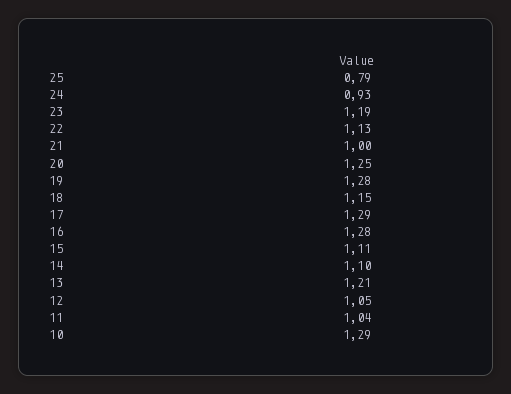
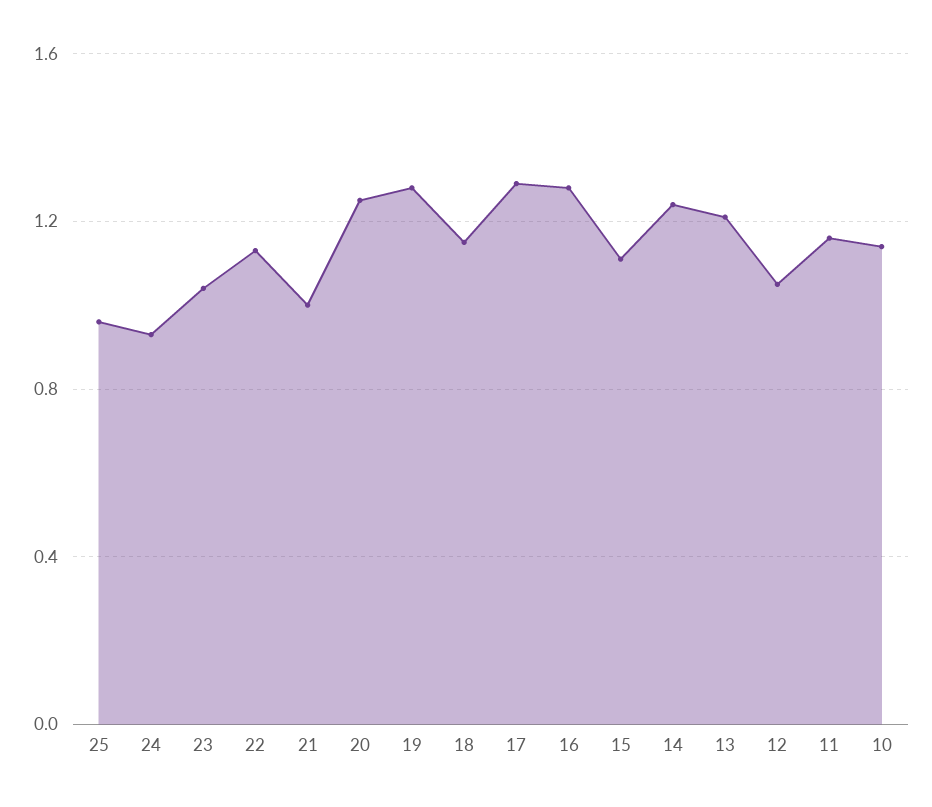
  {
-   "25": 0.79,
+   "25": 0.95,
    "24": 0.93,
-   "23": 1.19,
+   "23": 1.05,
    "22": 1.13,
    "21": 1,
    "20": 1.25,
    "19": 1.28,
    "18": 1.15,
    "17": 1.29,
    "16": 1.28,
    "15": 1.11,
-   "14": 1.1,
+   "14": 1.25,
    "13": 1.21,
    "12": 1.05,
-   "11": 1.04,
+   "11": 1.15,
-   "10": 1.29
+   "10": 1.15
  }

